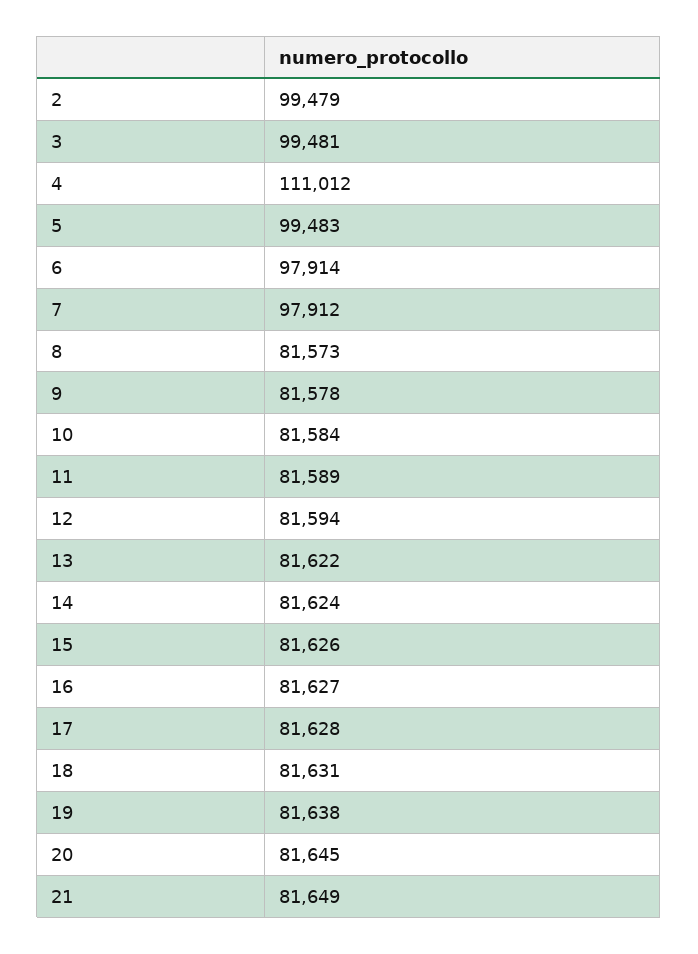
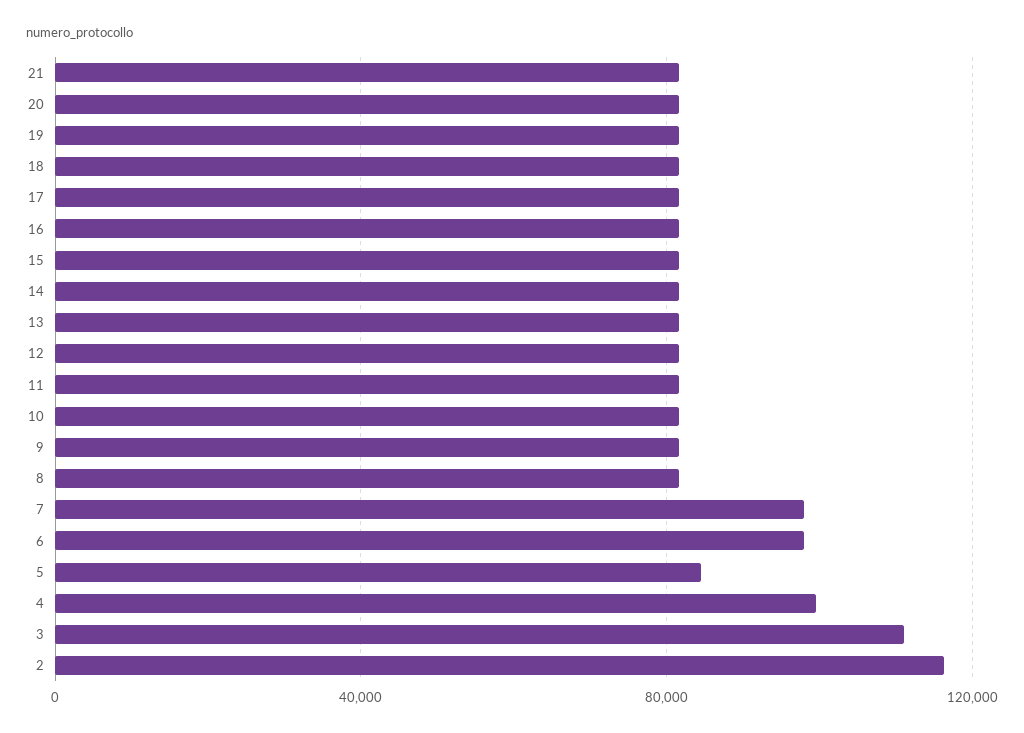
  {
-   "2": 99479,
+   "2": 115000,
-   "3": 99481,
+   "3": 110000,
-   "4": 111012,
+   "4": 100000,
-   "5": 99483,
+   "5": 85000,
    "6": 97914,
    "7": 97912,
    "8": 81573,
    "9": 81578,
    "10": 81584,
    "11": 81589,
    "12": 81594,
    "13": 81622,
    "14": 81624,
    "15": 81626,
    "16": 81627,
    "17": 81628,
    "18": 81631,
    "19": 81638,
    "20": 81645,
    "21": 81649
  }

